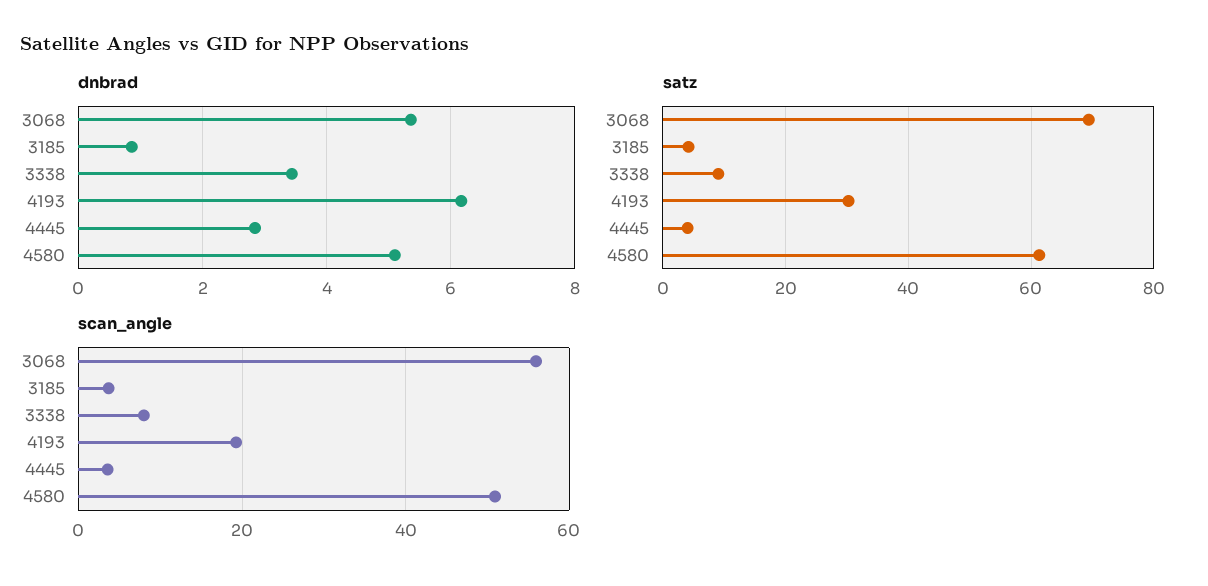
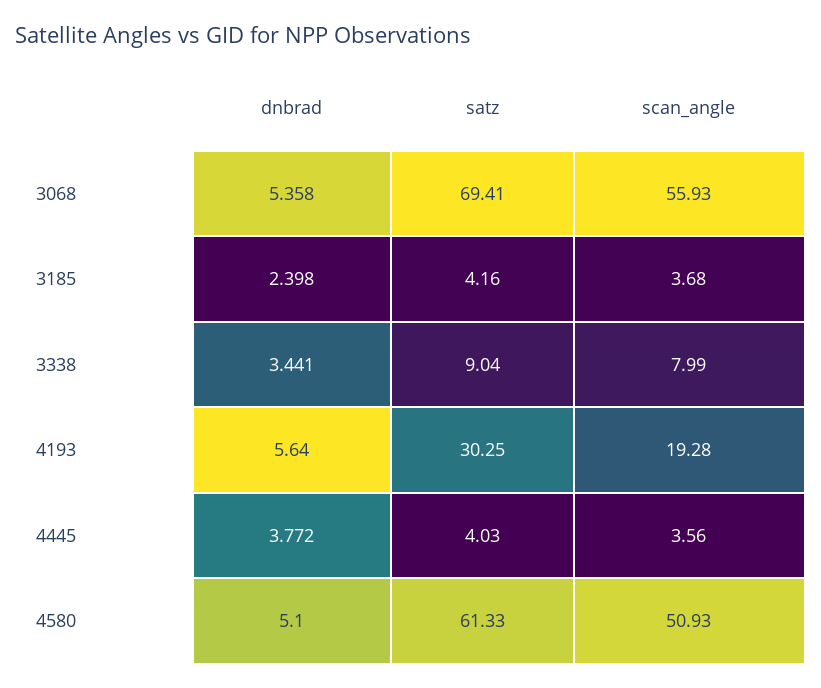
  {
    "dnbrad": {
      "3068": 5.358,
-     "3185": 0.8,
+     "3185": 2.398,
      "3338": 3.441,
-     "4193": 6.2,
+     "4193": 5.64,
-     "4445": 2.8,
+     "4445": 3.772,
      "4580": 5.1
    },
    "satz": {
      "3068": 69.41,
      "3185": 4.16,
      "3338": 9.04,
      "4193": 30.25,
      "4445": 4.03,
      "4580": 61.33
    },
    "scan_angle": {
      "3068": 55.93,
      "3185": 3.68,
      "3338": 7.99,
      "4193": 19.28,
      "4445": 3.56,
      "4580": 50.93
    }
  }

